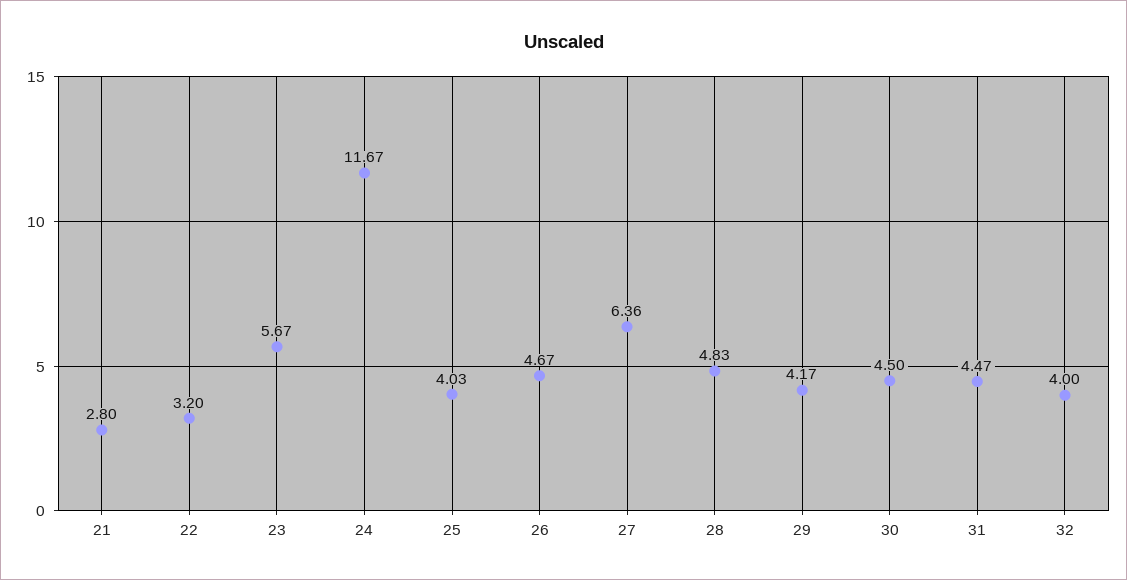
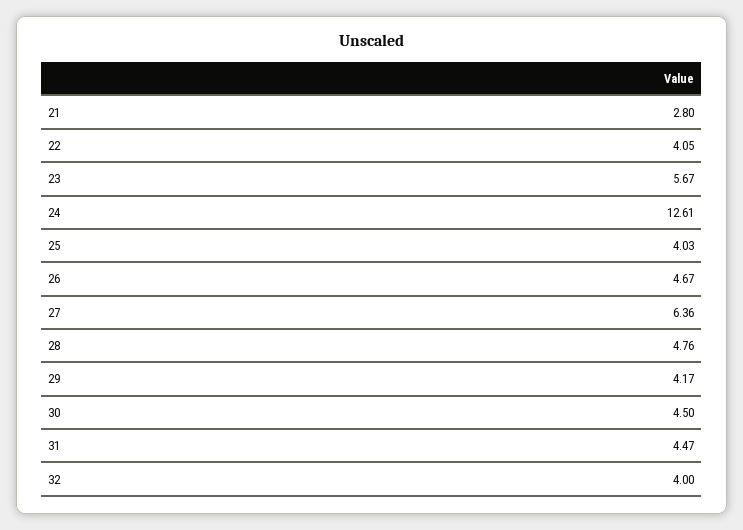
  {
    "21": 2.8,
-   "22": 3.2,
+   "22": 4.05,
    "23": 5.67,
-   "24": 11.67,
+   "24": 12.61,
    "25": 4.03,
    "26": 4.67,
    "27": 6.36,
-   "28": 4.83,
+   "28": 4.76,
    "29": 4.17,
    "30": 4.5,
    "31": 4.47,
    "32": 4
  }

